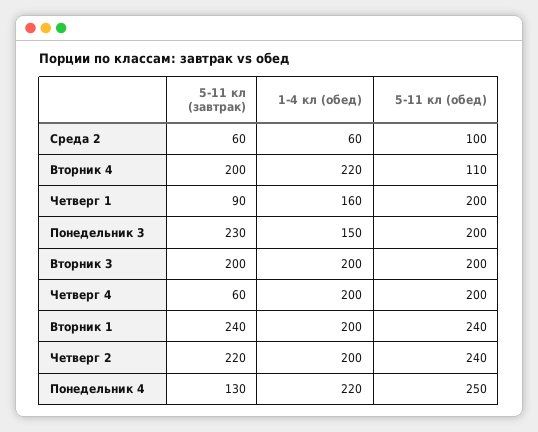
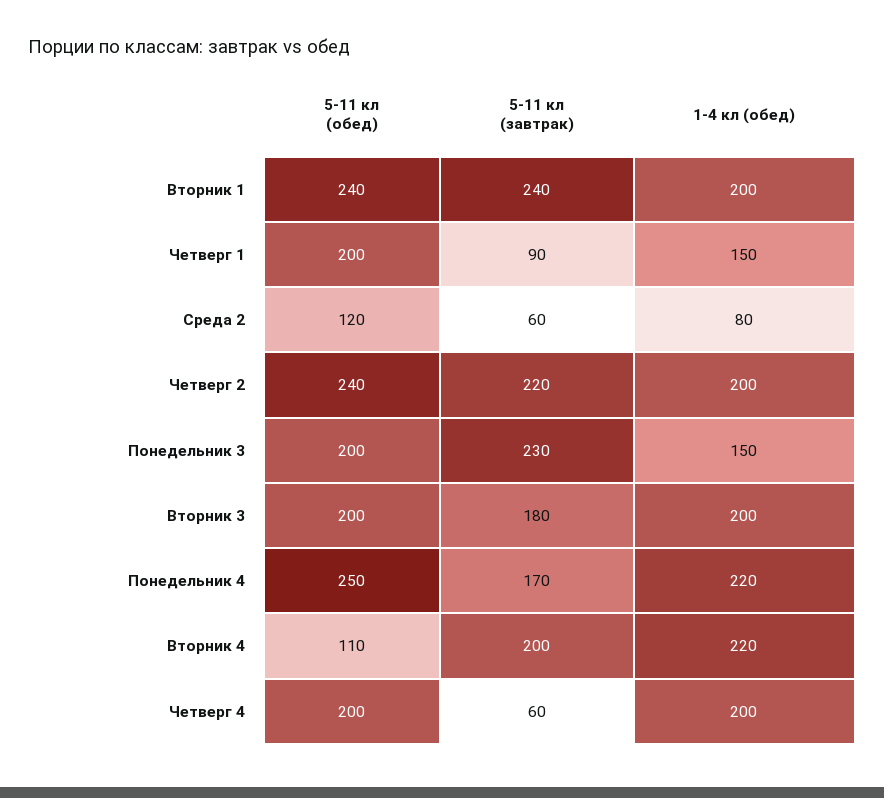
  {
    "5-11 кл (завтрак)": {
      "Среда 2": 60,
      "Вторник 4": 200,
      "Четверг 1": 90,
      "Понедельник 3": 230,
-     "Вторник 3": 200,
+     "Вторник 3": 180,
      "Четверг 4": 60,
      "Вторник 1": 240,
      "Четверг 2": 220,
-     "Понедельник 4": 130
+     "Понедельник 4": 170
    },
    "1-4 кл (обед)": {
-     "Среда 2": 60,
+     "Среда 2": 80,
      "Вторник 4": 220,
-     "Четверг 1": 160,
+     "Четверг 1": 150,
      "Понедельник 3": 150,
      "Вторник 3": 200,
      "Четверг 4": 200,
      "Вторник 1": 200,
      "Четверг 2": 200,
      "Понедельник 4": 220
    },
    "5-11 кл (обед)": {
-     "Среда 2": 100,
+     "Среда 2": 120,
      "Вторник 4": 110,
      "Четверг 1": 200,
      "Понедельник 3": 200,
      "Вторник 3": 200,
      "Четверг 4": 200,
      "Вторник 1": 240,
      "Четверг 2": 240,
      "Понедельник 4": 250
    }
  }

